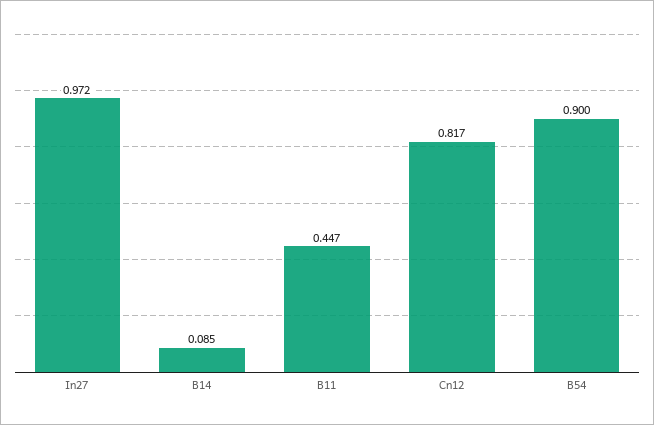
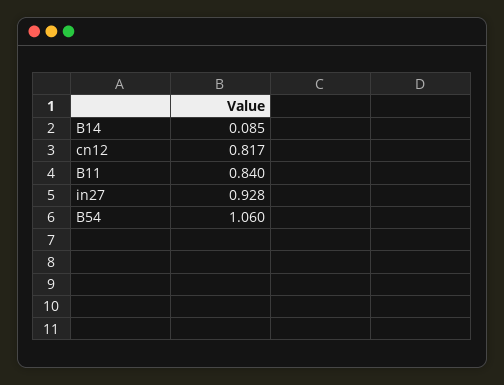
  {
-   "In27": 0.972,
+   "In27": 0.928,
    "B14": 0.085,
-   "B11": 0.447,
+   "B11": 0.84,
    "Cn12": 0.817,
-   "B54": 0.9
+   "B54": 1.06
  }

